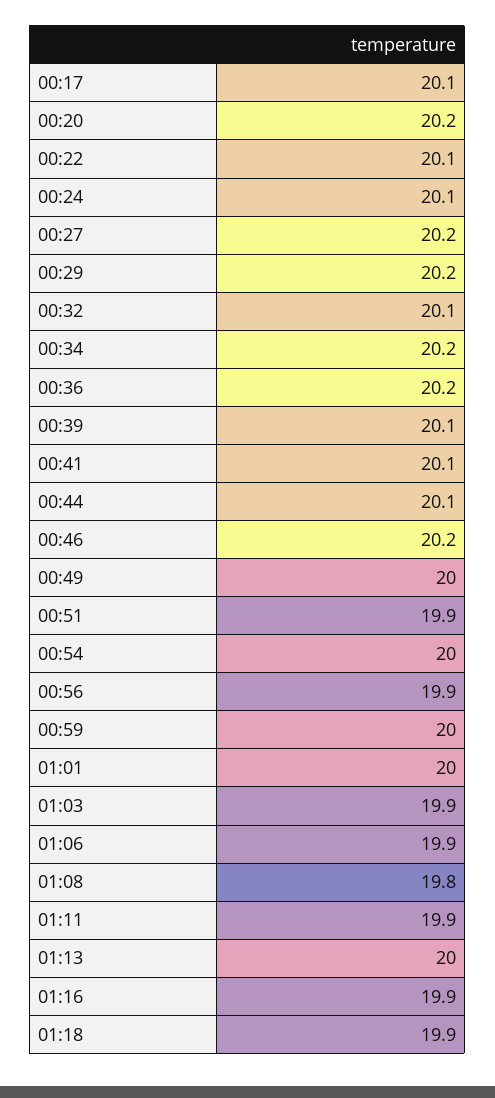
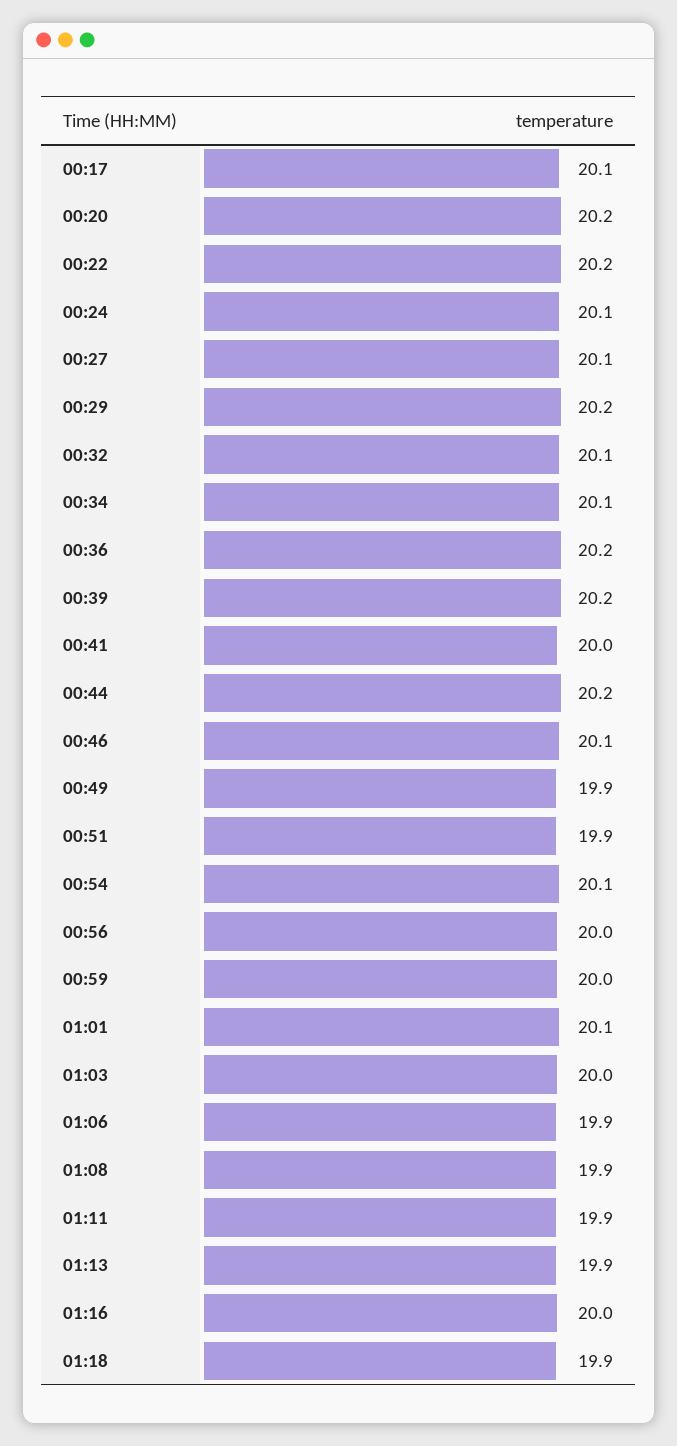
  {
    "00:17": 20.1,
    "00:20": 20.2,
-   "00:22": 20.1,
+   "00:22": 20.2,
    "00:24": 20.1,
-   "00:27": 20.2,
+   "00:27": 20.1,
    "00:29": 20.2,
    "00:32": 20.1,
-   "00:34": 20.2,
+   "00:34": 20.1,
    "00:36": 20.2,
-   "00:39": 20.1,
+   "00:39": 20.2,
-   "00:41": 20.1,
+   "00:41": 20,
-   "00:44": 20.1,
+   "00:44": 20.2,
-   "00:46": 20.2,
+   "00:46": 20.1,
-   "00:49": 20,
+   "00:49": 19.9,
    "00:51": 19.9,
-   "00:54": 20,
+   "00:54": 20.1,
-   "00:56": 19.9,
+   "00:56": 20,
    "00:59": 20,
-   "01:01": 20,
+   "01:01": 20.1,
-   "01:03": 19.9,
+   "01:03": 20,
    "01:06": 19.9,
-   "01:08": 19.8,
+   "01:08": 19.9,
    "01:11": 19.9,
-   "01:13": 20,
+   "01:13": 19.9,
-   "01:16": 19.9,
+   "01:16": 20,
    "01:18": 19.9
  }

